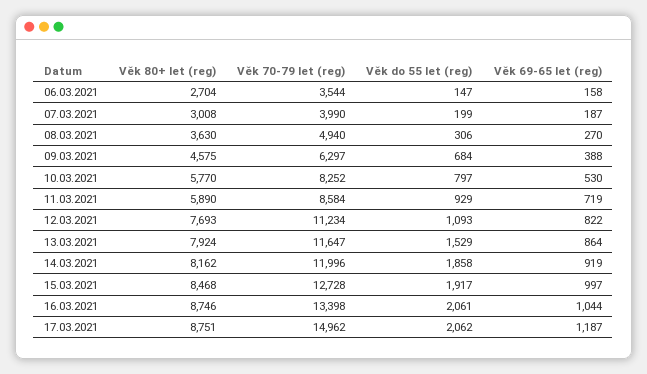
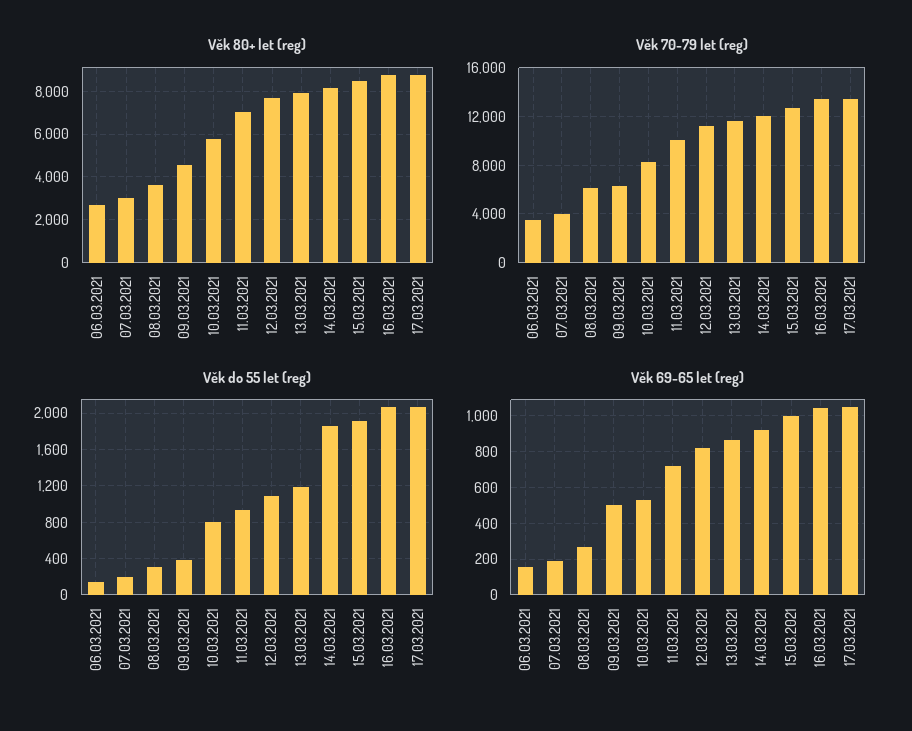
  {
    "Věk 80+ let (reg)": {
      "06.03.2021": 2704,
      "07.03.2021": 3008,
      "08.03.2021": 3630,
      "09.03.2021": 4575,
      "10.03.2021": 5770,
-     "11.03.2021": 5890,
+     "11.03.2021": 7000,
      "12.03.2021": 7693,
      "13.03.2021": 7924,
      "14.03.2021": 8162,
      "15.03.2021": 8468,
      "16.03.2021": 8746,
      "17.03.2021": 8751
    },
    "Věk 70-79 let (reg)": {
      "06.03.2021": 3544,
      "07.03.2021": 3990,
-     "08.03.2021": 4940,
+     "08.03.2021": 6000,
      "09.03.2021": 6297,
      "10.03.2021": 8252,
-     "11.03.2021": 8584,
+     "11.03.2021": 10000,
      "12.03.2021": 11234,
      "13.03.2021": 11647,
      "14.03.2021": 11996,
      "15.03.2021": 12728,
      "16.03.2021": 13398,
-     "17.03.2021": 14962
+     "17.03.2021": 13500
    },
    "Věk do 55 let (reg)": {
      "06.03.2021": 147,
      "07.03.2021": 199,
      "08.03.2021": 306,
-     "09.03.2021": 684,
+     "09.03.2021": 400,
      "10.03.2021": 797,
      "11.03.2021": 929,
      "12.03.2021": 1093,
-     "13.03.2021": 1529,
+     "13.03.2021": 1200,
      "14.03.2021": 1858,
      "15.03.2021": 1917,
      "16.03.2021": 2061,
      "17.03.2021": 2062
    },
    "Věk 69-65 let (reg)": {
      "06.03.2021": 158,
      "07.03.2021": 187,
      "08.03.2021": 270,
-     "09.03.2021": 388,
+     "09.03.2021": 500,
      "10.03.2021": 530,
      "11.03.2021": 719,
      "12.03.2021": 822,
      "13.03.2021": 864,
      "14.03.2021": 919,
      "15.03.2021": 997,
      "16.03.2021": 1044,
-     "17.03.2021": 1187
+     "17.03.2021": 1050
    }
  }

